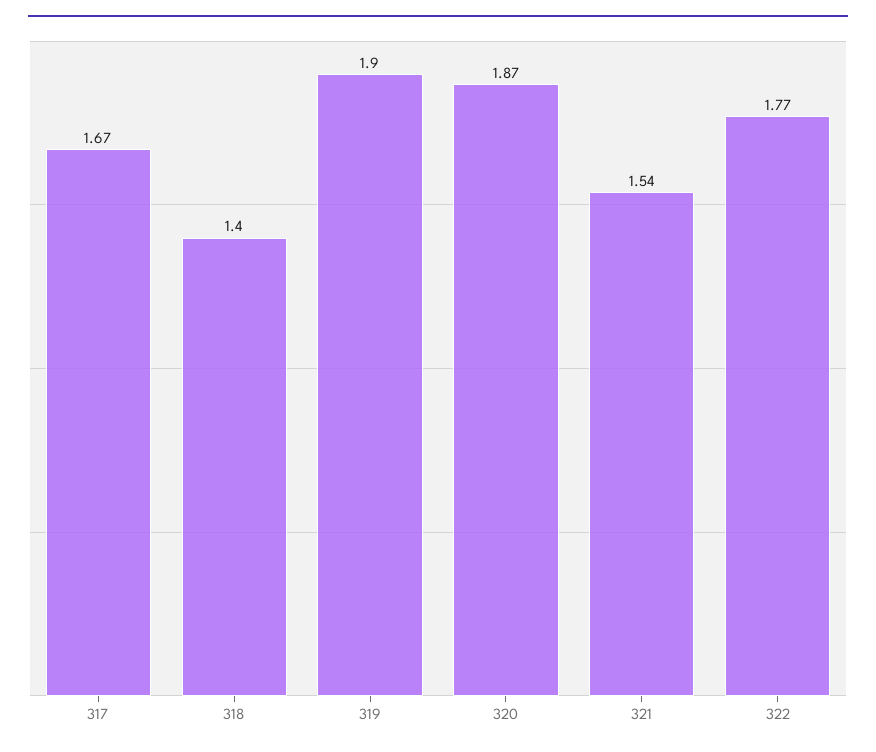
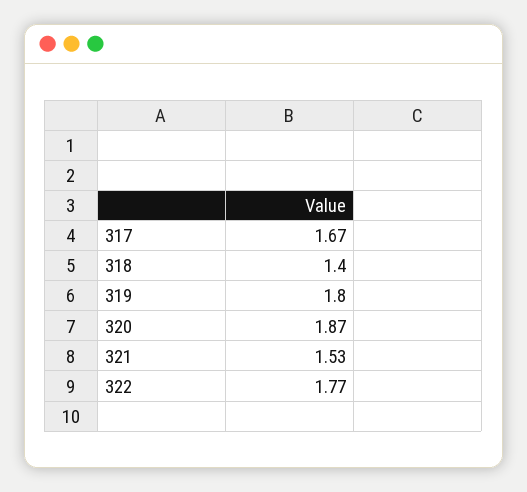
  {
    "317": 1.67,
    "318": 1.4,
-   "319": 1.9,
+   "319": 1.8,
    "320": 1.87,
-   "321": 1.54,
+   "321": 1.53,
    "322": 1.77
  }

